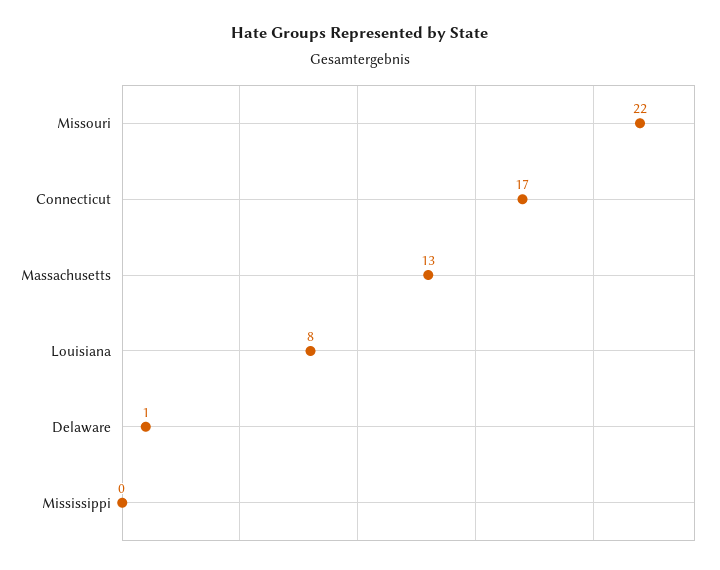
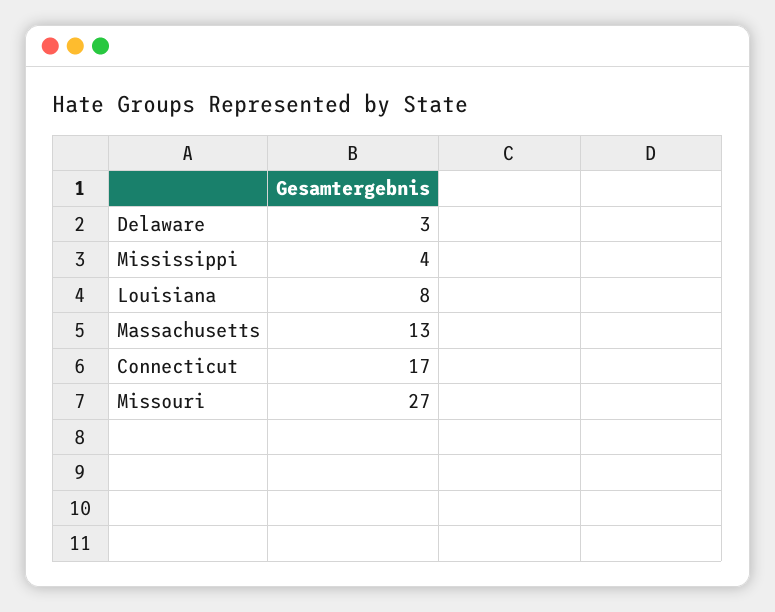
  {
-   "Missouri": 22,
+   "Missouri": 27,
    "Connecticut": 17,
    "Massachusetts": 13,
    "Louisiana": 8,
-   "Delaware": 1,
+   "Delaware": 3,
-   "Mississippi": 0
+   "Mississippi": 4
  }

